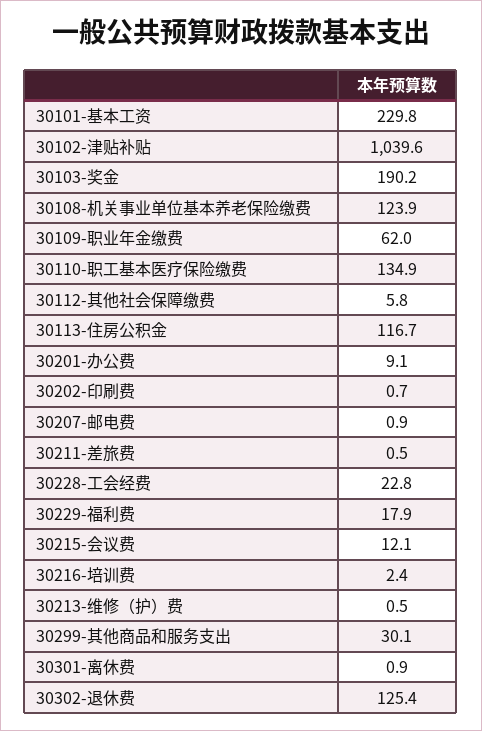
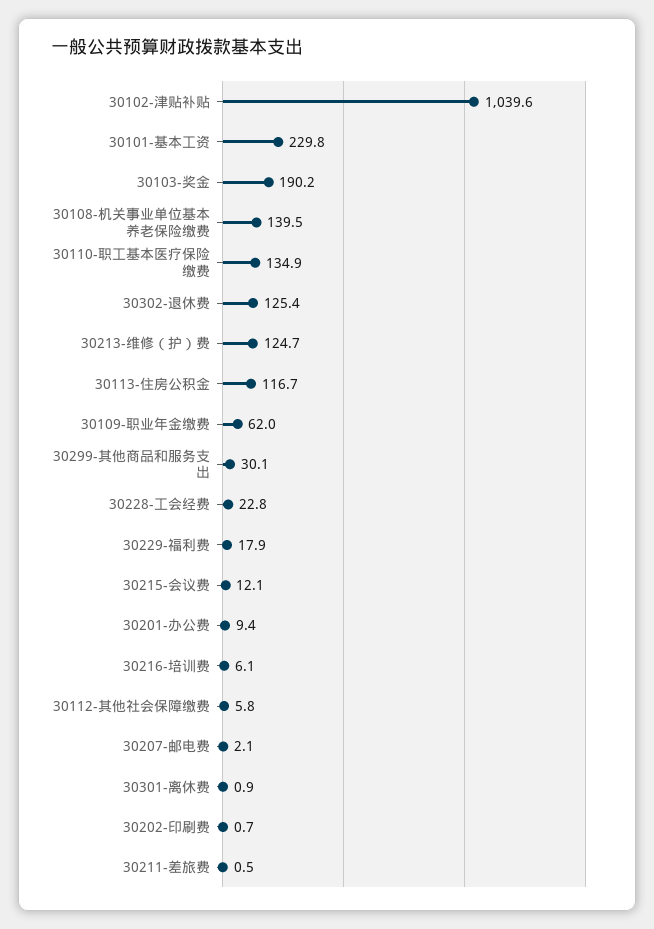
  {
    "30101-基本工资": 229.8,
    "30102-津贴补贴": 1039.6,
    "30103-奖金": 190.2,
-   "30108-机关事业单位基本养老保险缴费": 123.9,
+   "30108-机关事业单位基本养老保险缴费": 139.5,
    "30109-职业年金缴费": 62,
    "30110-职工基本医疗保险缴费": 134.9,
    "30112-其他社会保障缴费": 5.8,
    "30113-住房公积金": 116.7,
-   "30201-办公费": 9.1,
+   "30201-办公费": 9.4,
    "30202-印刷费": 0.7,
-   "30207-邮电费": 0.9,
+   "30207-邮电费": 2.1,
    "30211-差旅费": 0.5,
    "30228-工会经费": 22.8,
    "30229-福利费": 17.9,
    "30215-会议费": 12.1,
-   "30216-培训费": 2.4,
+   "30216-培训费": 6.1,
-   "30213-维修（护）费": 0.5,
+   "30213-维修（护）费": 124.7,
    "30299-其他商品和服务支出": 30.1,
    "30301-离休费": 0.9,
    "30302-退休费": 125.4
  }

